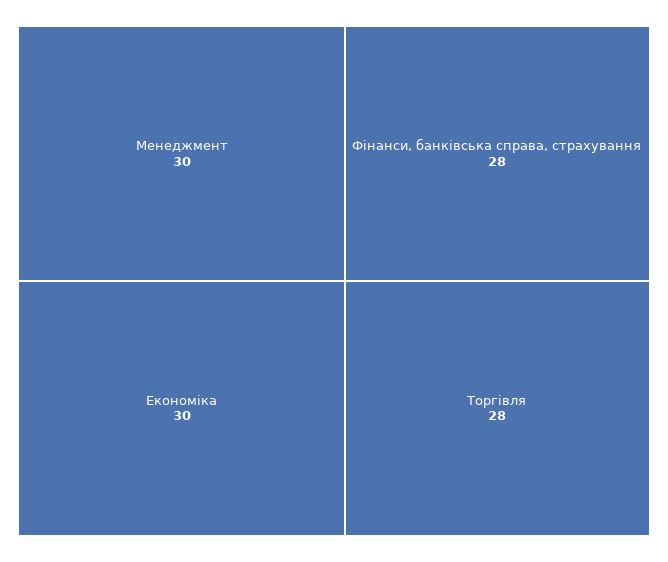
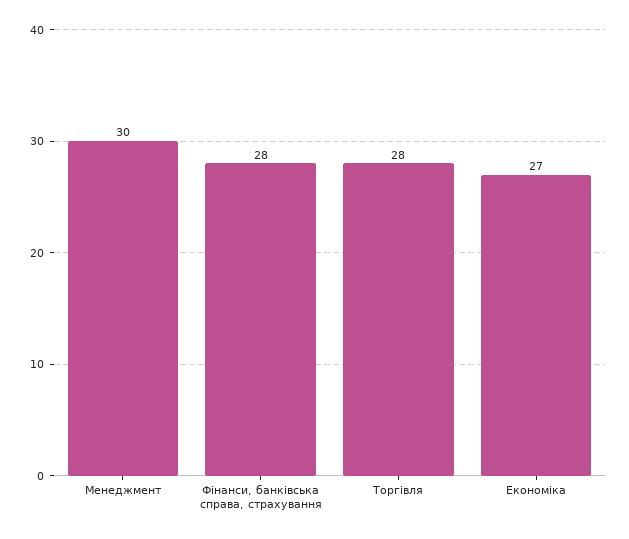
  {
    "Менеджмент": 30,
-   "Економіка": 30,
+   "Економіка": 27,
    "Фінанси, банківська справа, страхування": 28,
    "Торгівля": 28
  }

